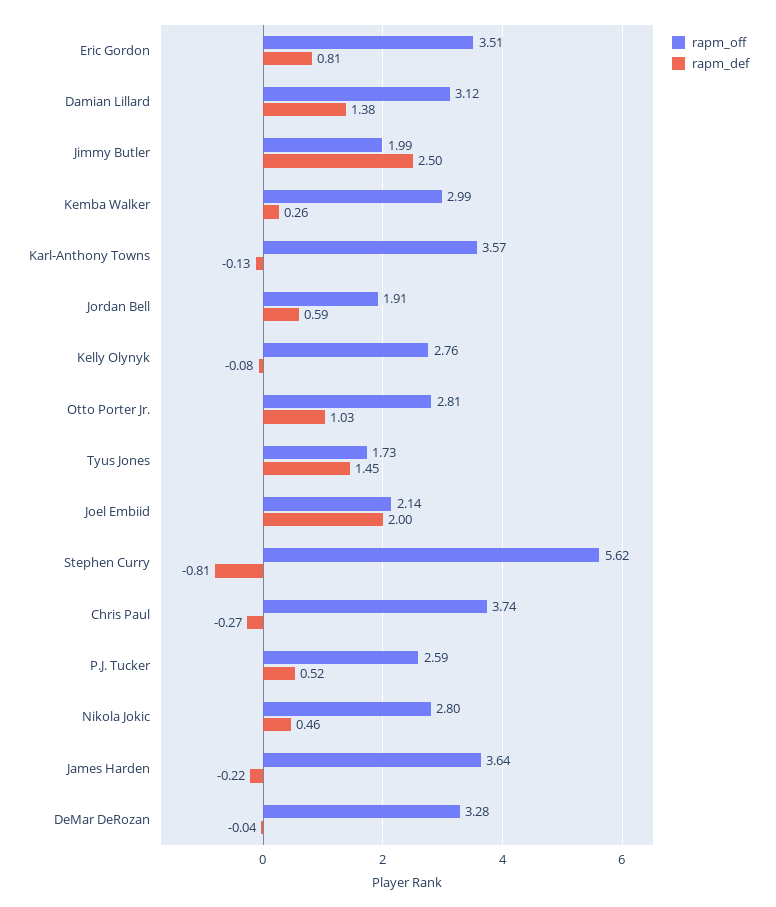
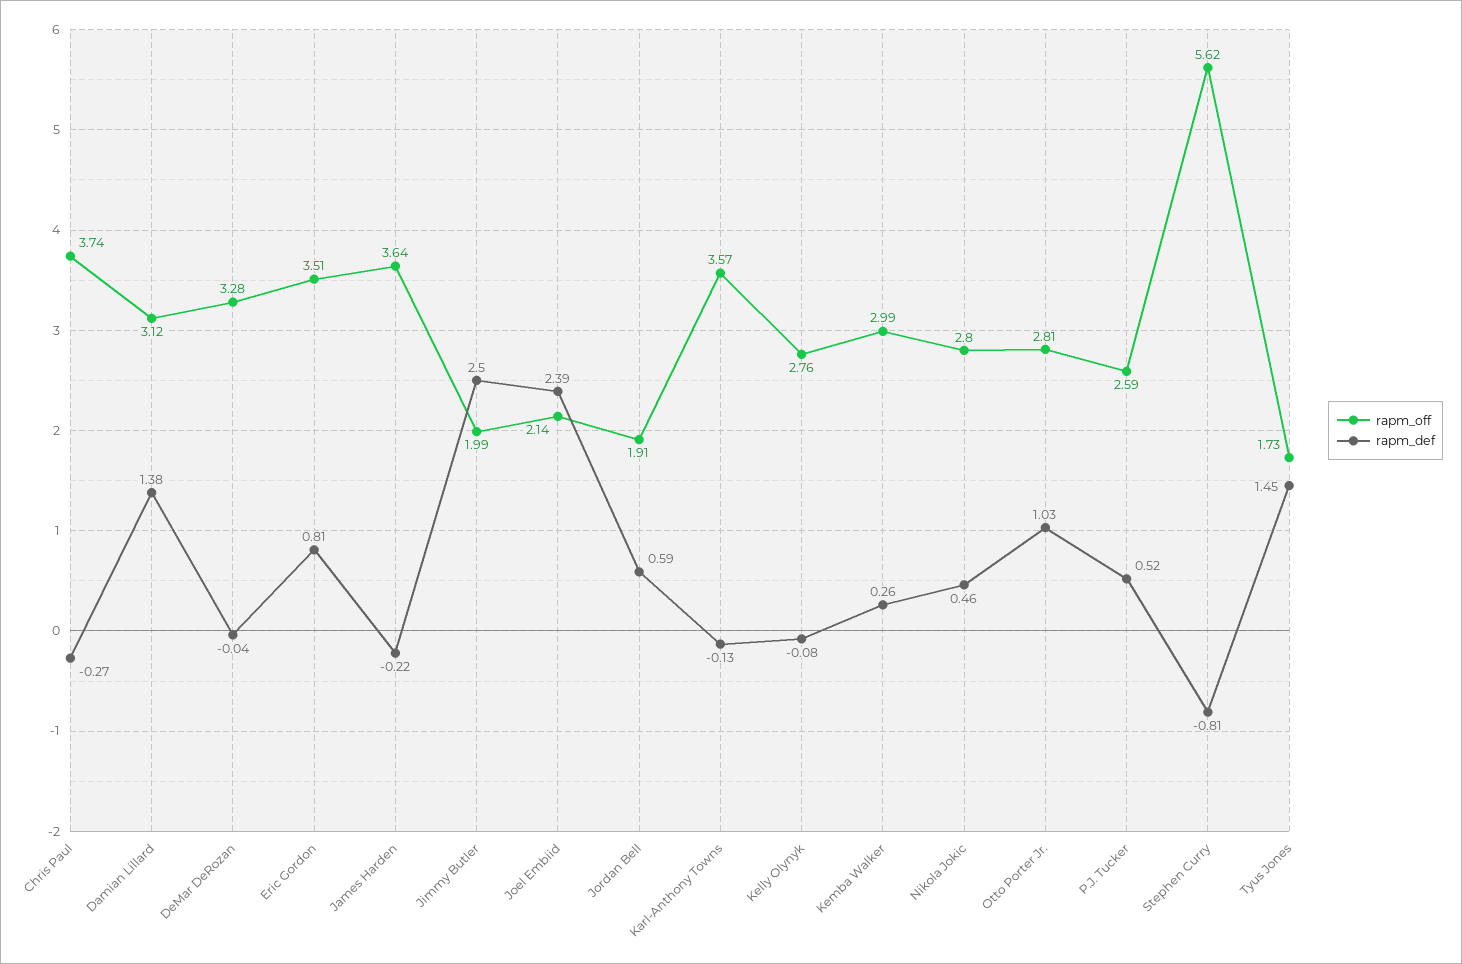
  {
    "rapm_off": {
      "Eric Gordon": 3.51,
      "Damian Lillard": 3.12,
      "Jimmy Butler": 1.99,
      "Kemba Walker": 2.99,
      "Karl-Anthony Towns": 3.57,
      "Jordan Bell": 1.91,
      "Kelly Olynyk": 2.76,
      "Otto Porter Jr.": 2.81,
      "Tyus Jones": 1.73,
      "Joel Embiid": 2.14,
      "Stephen Curry": 5.62,
      "Chris Paul": 3.74,
      "P.J. Tucker": 2.59,
      "Nikola Jokic": 2.8,
      "James Harden": 3.64,
      "DeMar DeRozan": 3.28
    },
    "rapm_def": {
      "Eric Gordon": 0.81,
      "Damian Lillard": 1.38,
      "Jimmy Butler": 2.5,
      "Kemba Walker": 0.26,
      "Karl-Anthony Towns": -0.13,
      "Jordan Bell": 0.59,
      "Kelly Olynyk": -0.08,
      "Otto Porter Jr.": 1.03,
      "Tyus Jones": 1.45,
-     "Joel Embiid": 2,
+     "Joel Embiid": 2.39,
      "Stephen Curry": -0.81,
      "Chris Paul": -0.27,
      "P.J. Tucker": 0.52,
      "Nikola Jokic": 0.46,
      "James Harden": -0.22,
      "DeMar DeRozan": -0.04
    }
  }

